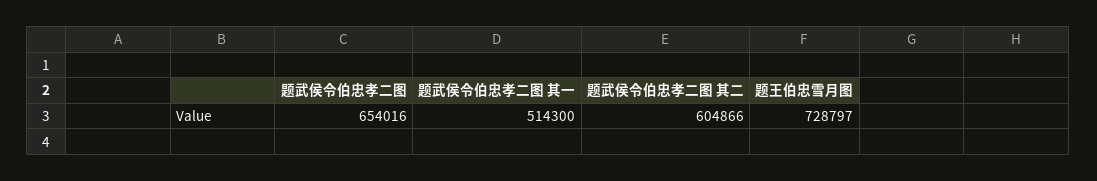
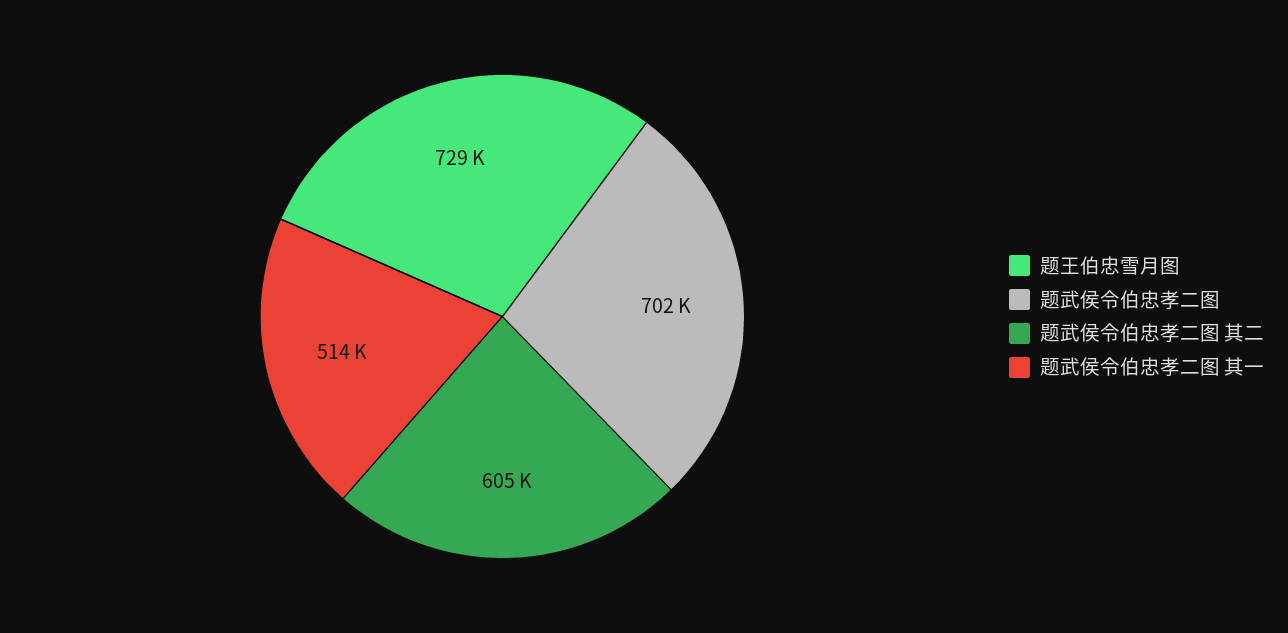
  {
-   "题武侯令伯忠孝二图": 654016,
+   "题武侯令伯忠孝二图": 702000,
    "题武侯令伯忠孝二图 其一": 514300,
    "题武侯令伯忠孝二图 其二": 604866,
    "题王伯忠雪月图": 728797
  }

